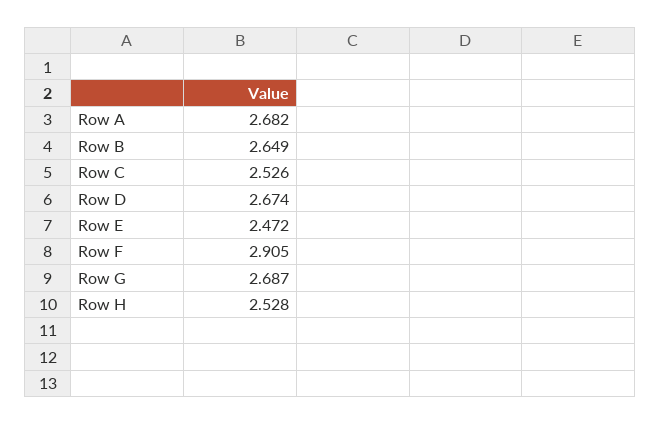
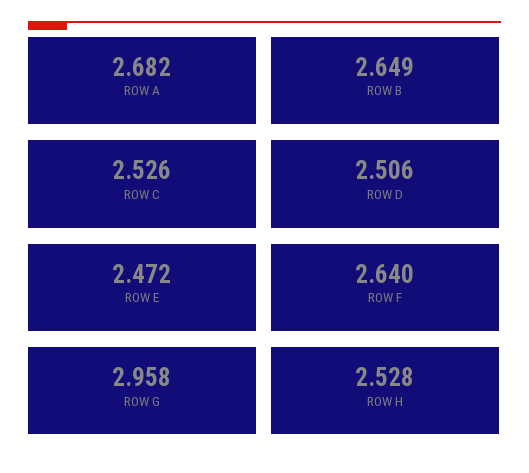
  {
    "Row A": 2.682,
    "Row B": 2.649,
    "Row C": 2.526,
-   "Row D": 2.674,
+   "Row D": 2.506,
    "Row E": 2.472,
-   "Row F": 2.905,
+   "Row F": 2.64,
-   "Row G": 2.687,
+   "Row G": 2.958,
    "Row H": 2.528
  }

